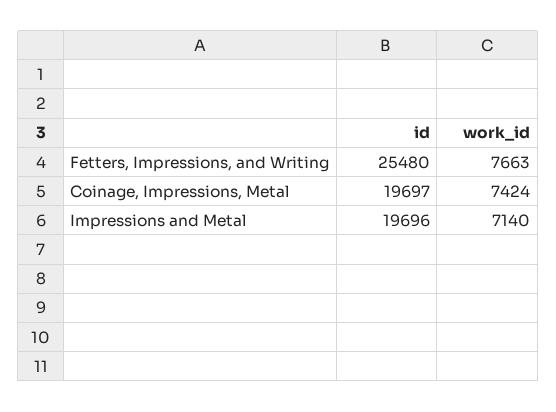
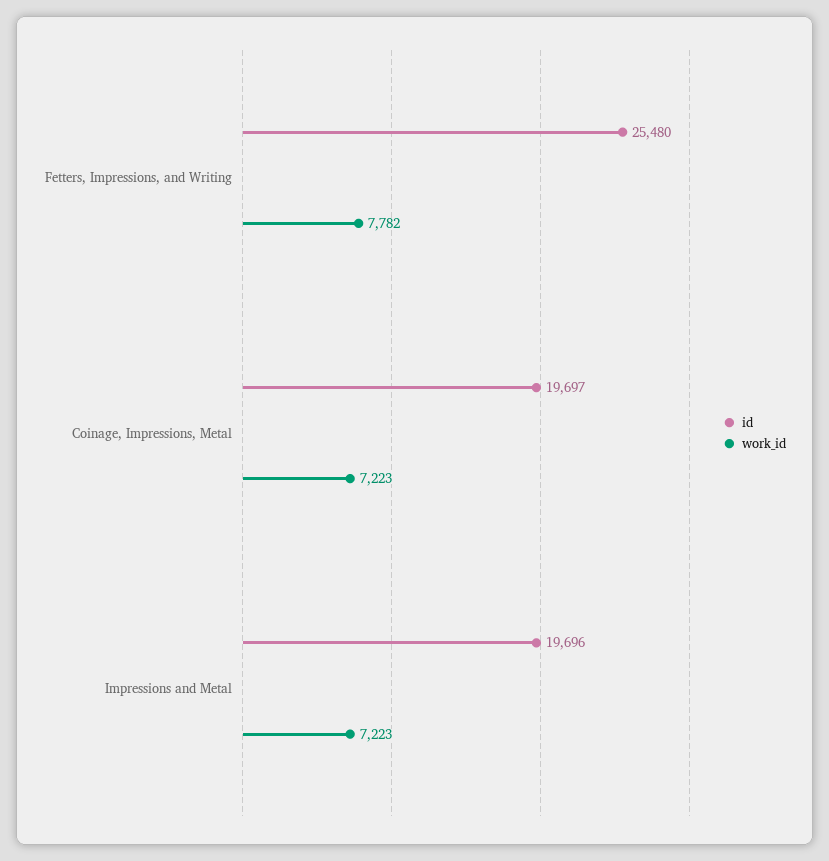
  {
    "id": {
      "Fetters, Impressions, and Writing": 25480,
      "Coinage, Impressions, Metal": 19697,
      "Impressions and Metal": 19696
    },
    "work_id": {
-     "Fetters, Impressions, and Writing": 7663,
+     "Fetters, Impressions, and Writing": 7782,
-     "Coinage, Impressions, Metal": 7424,
+     "Coinage, Impressions, Metal": 7223,
-     "Impressions and Metal": 7140
+     "Impressions and Metal": 7223
    }
  }

